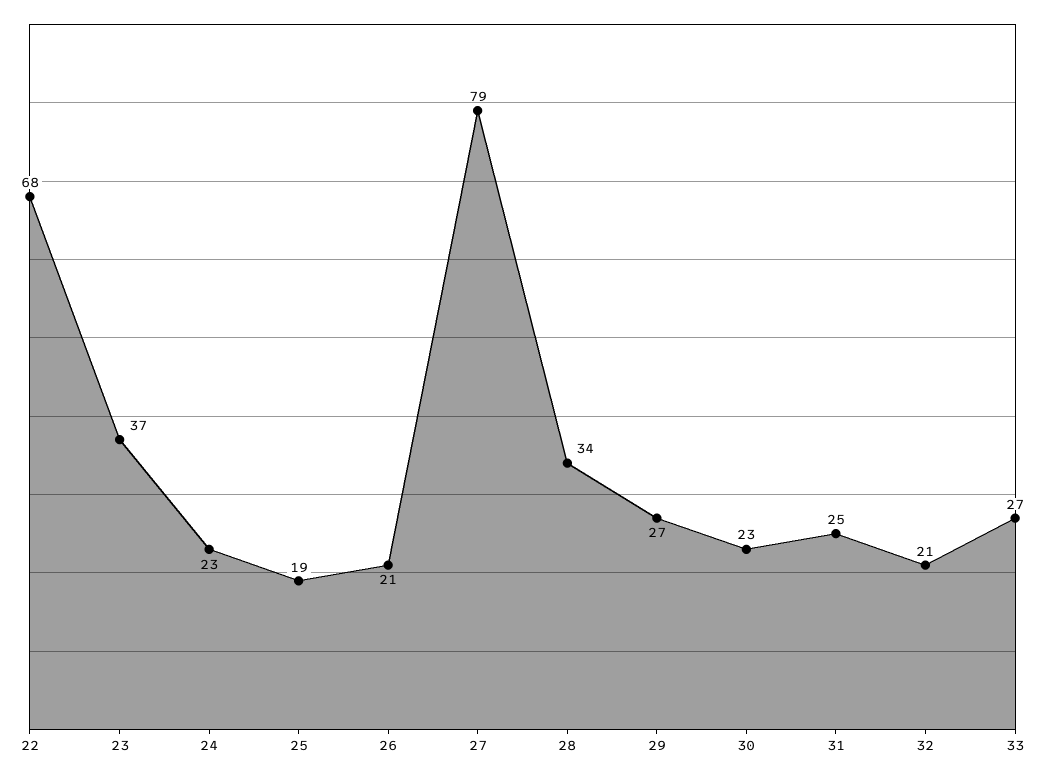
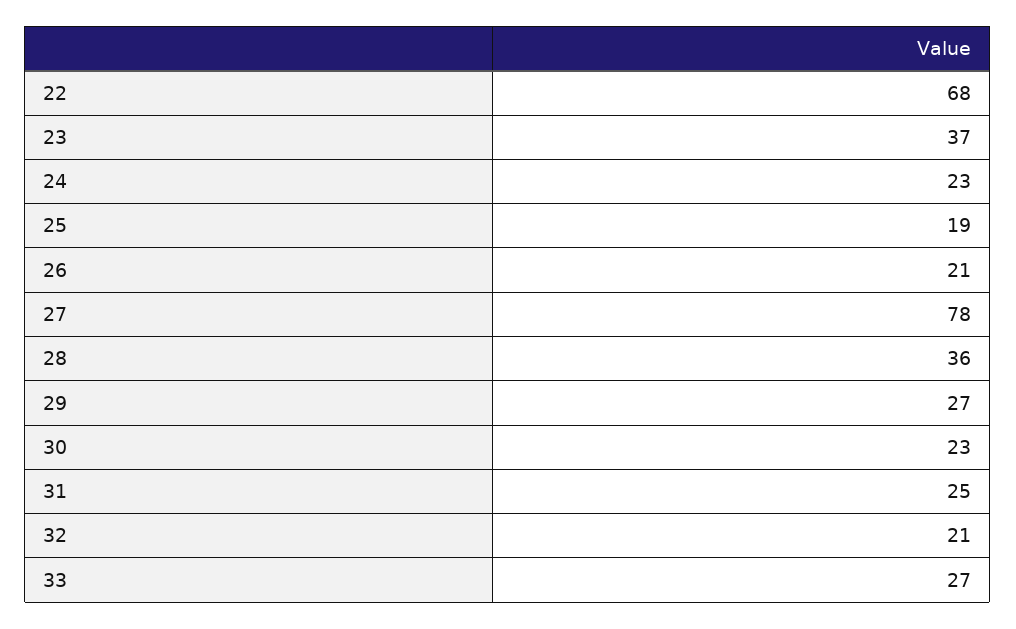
  {
    "22": 68,
    "23": 37,
    "24": 23,
    "25": 19,
    "26": 21,
-   "27": 79,
+   "27": 78,
-   "28": 34,
+   "28": 36,
    "29": 27,
    "30": 23,
    "31": 25,
    "32": 21,
    "33": 27
  }

